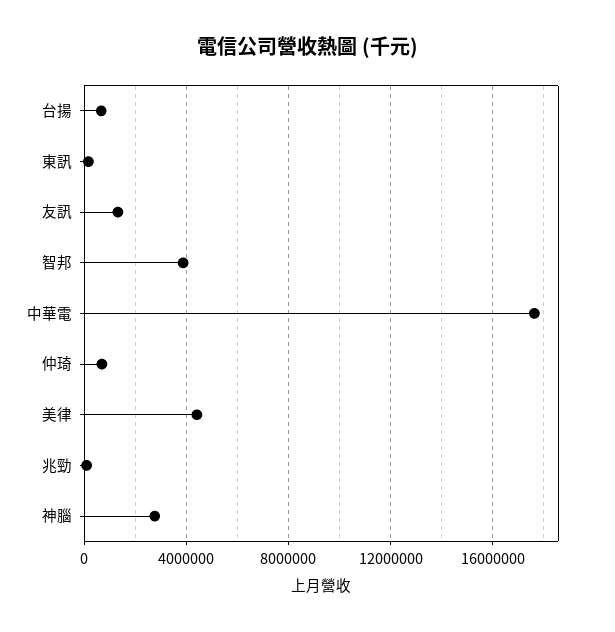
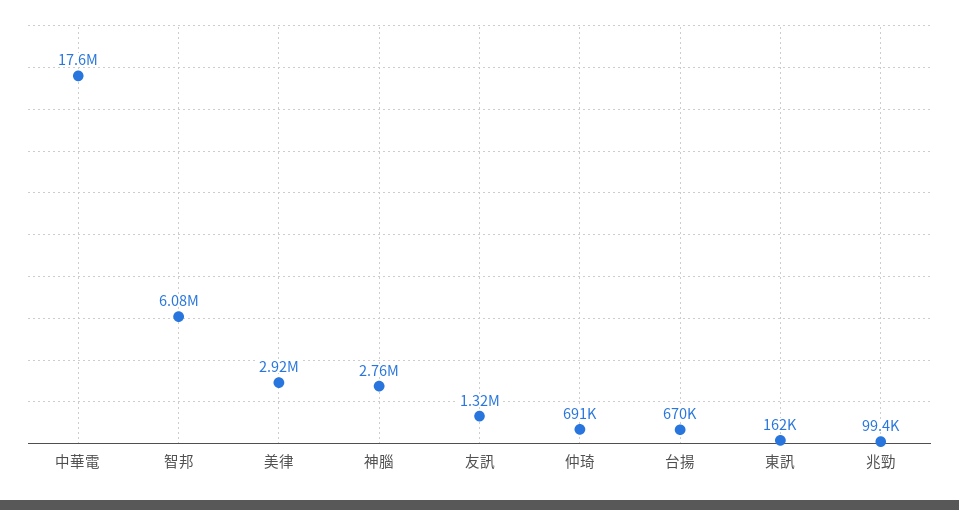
  {
    "台揚": 670000,
    "東訊": 162000,
    "友訊": 1320000,
-   "智邦": 4000000,
+   "智邦": 6080000,
    "中華電": 17600000,
    "仲琦": 691000,
-   "美律": 4500000,
+   "美律": 2920000,
    "兆勁": 99400,
    "神腦": 2760000
  }

